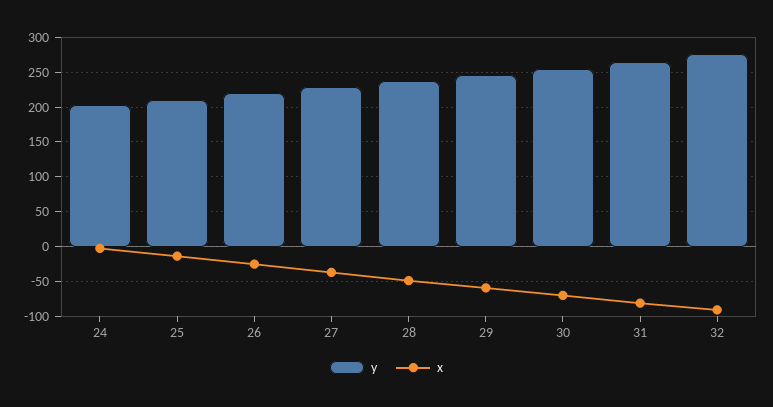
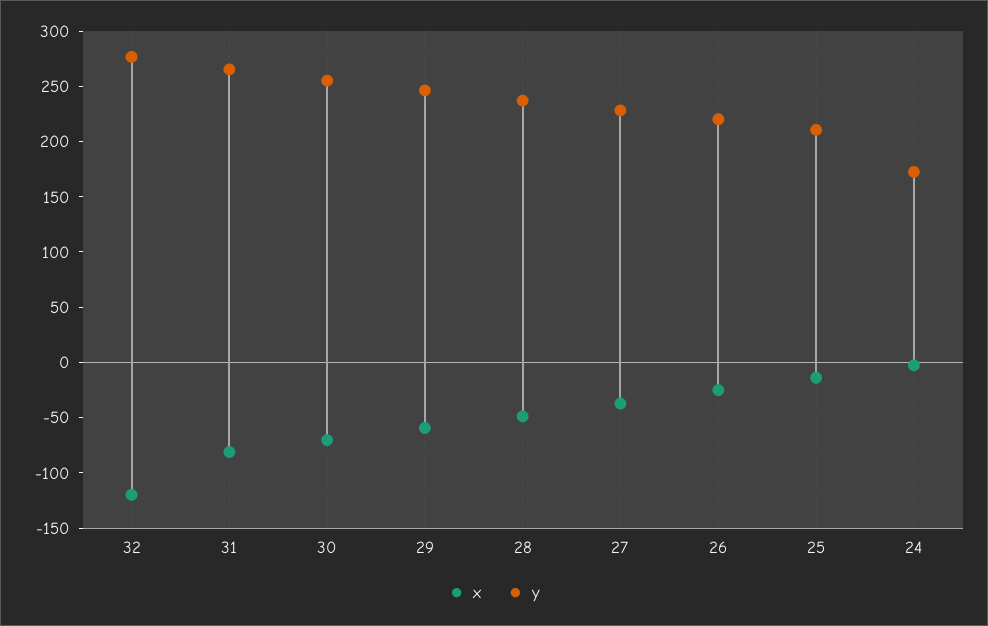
  {
    "y": {
-     "24": 200,
+     "24": 170,
      "25": 210,
      "26": 220,
      "27": 230,
      "28": 240,
      "29": 250,
      "30": 260,
      "31": 270,
      "32": 280
    },
    "x": {
      "24": 0,
      "25": -10,
      "26": -30,
      "27": -40,
      "28": -50,
      "29": -60,
      "30": -70,
      "31": -80,
-     "32": -90
+     "32": -120
    }
  }

